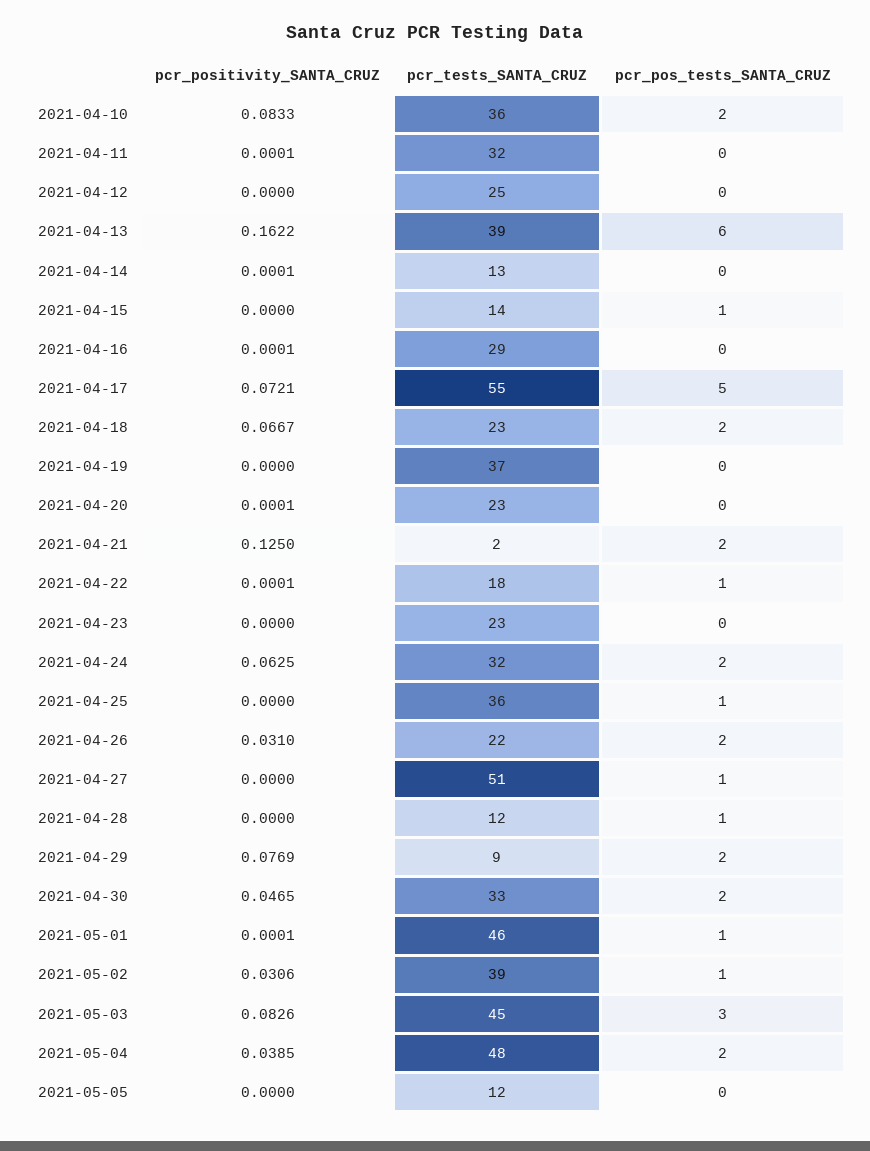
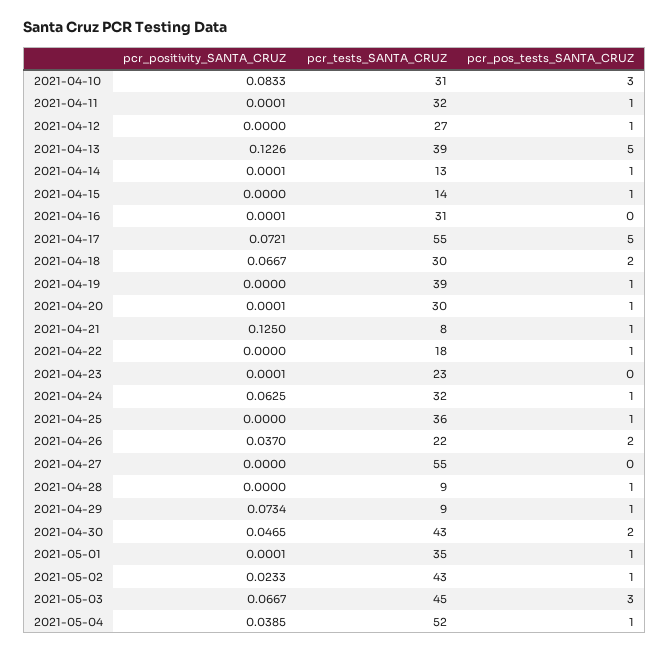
  {
    "pcr_positivity_SANTA_CRUZ": {
      "2021-04-10": 0.0833,
      "2021-04-11": 0.0001,
      "2021-04-12": 0,
-     "2021-04-13": 0.1622,
+     "2021-04-13": 0.1226,
      "2021-04-14": 0.0001,
      "2021-04-15": 0,
      "2021-04-16": 0.0001,
      "2021-04-17": 0.0721,
      "2021-04-18": 0.0667,
      "2021-04-19": 0,
      "2021-04-20": 0.0001,
      "2021-04-21": 0.125,
-     "2021-04-22": 0.0001,
+     "2021-04-22": 0,
-     "2021-04-23": 0,
+     "2021-04-23": 0.0001,
      "2021-04-24": 0.0625,
      "2021-04-25": 0,
-     "2021-04-26": 0.031,
+     "2021-04-26": 0.037,
      "2021-04-27": 0,
      "2021-04-28": 0,
-     "2021-04-29": 0.0769,
+     "2021-04-29": 0.0734,
      "2021-04-30": 0.0465,
      "2021-05-01": 0.0001,
-     "2021-05-02": 0.0306,
+     "2021-05-02": 0.0233,
-     "2021-05-03": 0.0826,
+     "2021-05-03": 0.0667,
-     "2021-05-04": 0.0385,
+     "2021-05-04": 0.0385
-     "2021-05-05": 0
    },
    "pcr_tests_SANTA_CRUZ": {
-     "2021-04-10": 36,
+     "2021-04-10": 31,
      "2021-04-11": 32,
-     "2021-04-12": 25,
+     "2021-04-12": 27,
      "2021-04-13": 39,
      "2021-04-14": 13,
      "2021-04-15": 14,
-     "2021-04-16": 29,
+     "2021-04-16": 31,
      "2021-04-17": 55,
-     "2021-04-18": 23,
+     "2021-04-18": 30,
-     "2021-04-19": 37,
+     "2021-04-19": 39,
-     "2021-04-20": 23,
+     "2021-04-20": 30,
-     "2021-04-21": 2,
+     "2021-04-21": 8,
      "2021-04-22": 18,
      "2021-04-23": 23,
      "2021-04-24": 32,
      "2021-04-25": 36,
      "2021-04-26": 22,
-     "2021-04-27": 51,
+     "2021-04-27": 55,
-     "2021-04-28": 12,
+     "2021-04-28": 9,
      "2021-04-29": 9,
-     "2021-04-30": 33,
+     "2021-04-30": 43,
-     "2021-05-01": 46,
+     "2021-05-01": 35,
-     "2021-05-02": 39,
+     "2021-05-02": 43,
      "2021-05-03": 45,
-     "2021-05-04": 48,
+     "2021-05-04": 52
-     "2021-05-05": 12
    },
    "pcr_pos_tests_SANTA_CRUZ": {
-     "2021-04-10": 2,
+     "2021-04-10": 3,
-     "2021-04-11": 0,
+     "2021-04-11": 1,
-     "2021-04-12": 0,
+     "2021-04-12": 1,
-     "2021-04-13": 6,
+     "2021-04-13": 5,
-     "2021-04-14": 0,
+     "2021-04-14": 1,
      "2021-04-15": 1,
      "2021-04-16": 0,
      "2021-04-17": 5,
      "2021-04-18": 2,
-     "2021-04-19": 0,
+     "2021-04-19": 1,
-     "2021-04-20": 0,
+     "2021-04-20": 1,
-     "2021-04-21": 2,
+     "2021-04-21": 1,
      "2021-04-22": 1,
      "2021-04-23": 0,
-     "2021-04-24": 2,
+     "2021-04-24": 1,
      "2021-04-25": 1,
      "2021-04-26": 2,
-     "2021-04-27": 1,
+     "2021-04-27": 0,
      "2021-04-28": 1,
-     "2021-04-29": 2,
+     "2021-04-29": 1,
      "2021-04-30": 2,
      "2021-05-01": 1,
      "2021-05-02": 1,
      "2021-05-03": 3,
-     "2021-05-04": 2,
+     "2021-05-04": 1
-     "2021-05-05": 0
    }
  }

